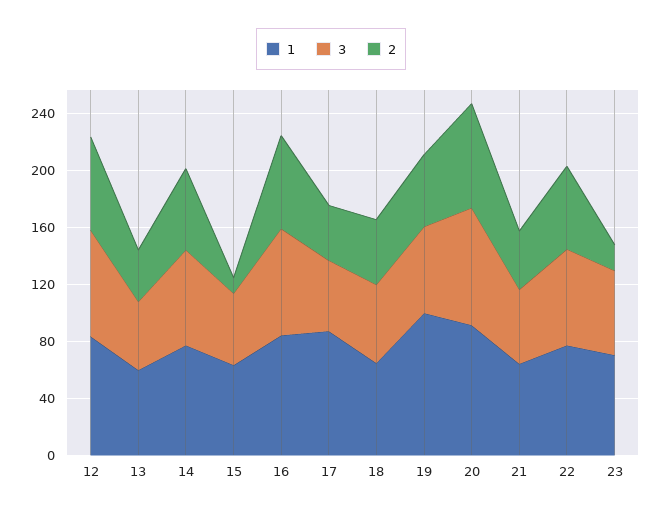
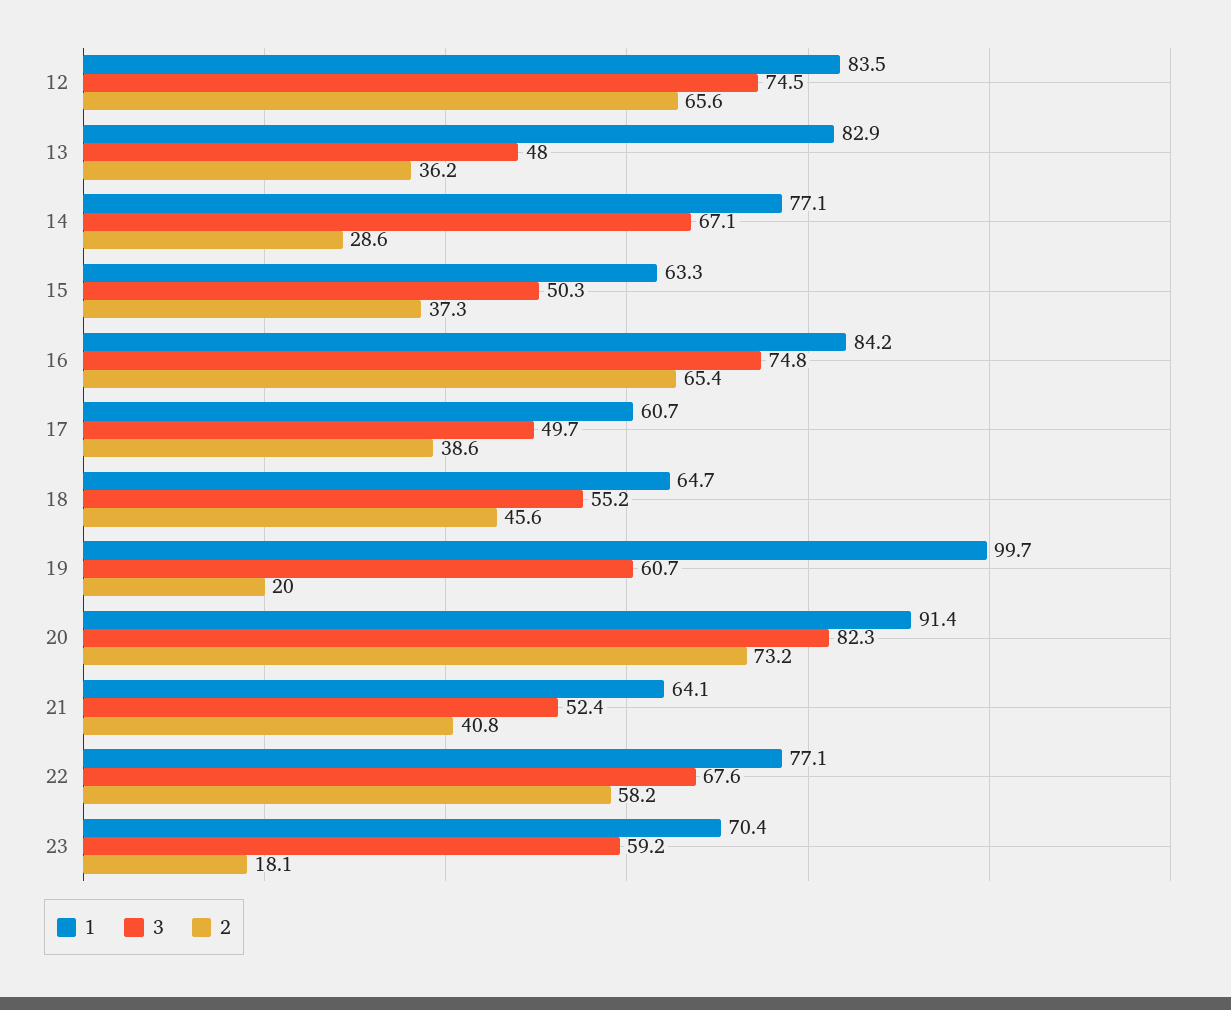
  {
    "1": {
      "12": 83.5,
-     "13": 60,
+     "13": 82.9,
      "14": 77.1,
      "15": 63.3,
      "16": 84.2,
-     "17": 90,
+     "17": 60.7,
      "18": 64.7,
      "19": 99.7,
      "20": 91.4,
      "21": 64.1,
      "22": 77.1,
      "23": 70.4
    },
    "3": {
      "12": 74.5,
      "13": 48,
      "14": 67.1,
      "15": 50.3,
      "16": 74.8,
      "17": 49.7,
      "18": 55.2,
      "19": 60.7,
      "20": 82.3,
      "21": 52.4,
      "22": 67.6,
      "23": 59.2
    },
    "2": {
      "12": 65.6,
      "13": 36.2,
-     "14": 60,
+     "14": 28.6,
-     "15": 10,
+     "15": 37.3,
      "16": 65.4,
      "17": 38.6,
      "18": 45.6,
-     "19": 50,
+     "19": 20,
      "20": 73.2,
      "21": 40.8,
      "22": 58.2,
      "23": 18.1
    }
  }

